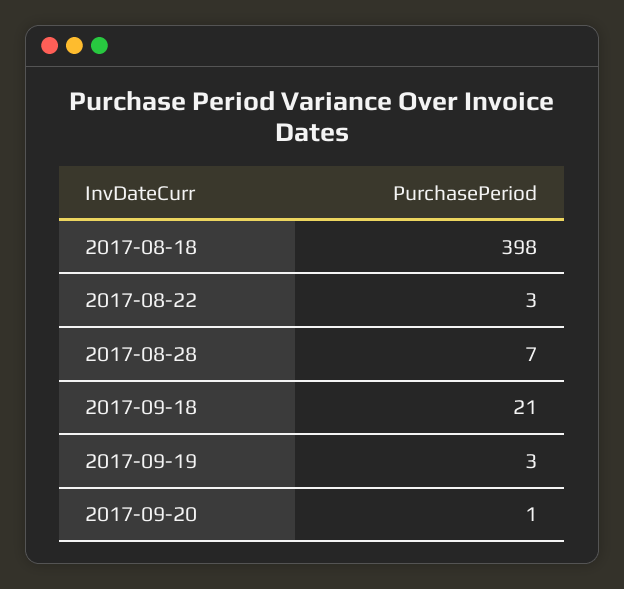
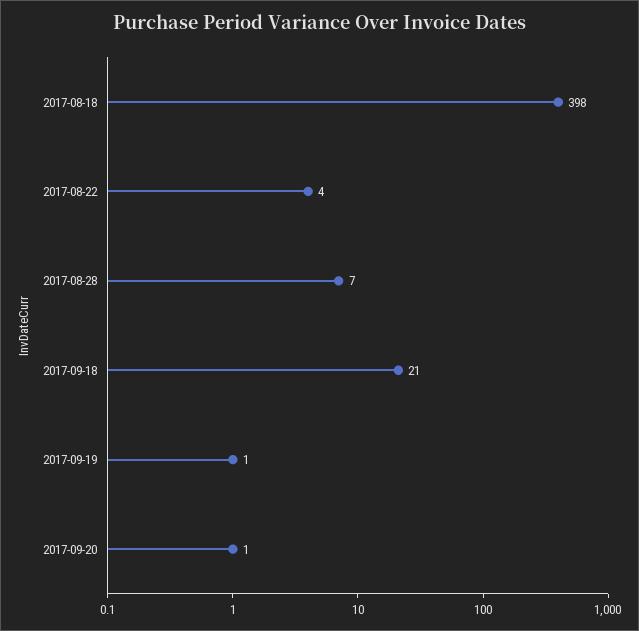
  {
    "2017-08-18": 398,
-   "2017-08-22": 3,
+   "2017-08-22": 4,
    "2017-08-28": 7,
    "2017-09-18": 21,
-   "2017-09-19": 3,
+   "2017-09-19": 1,
    "2017-09-20": 1
  }

